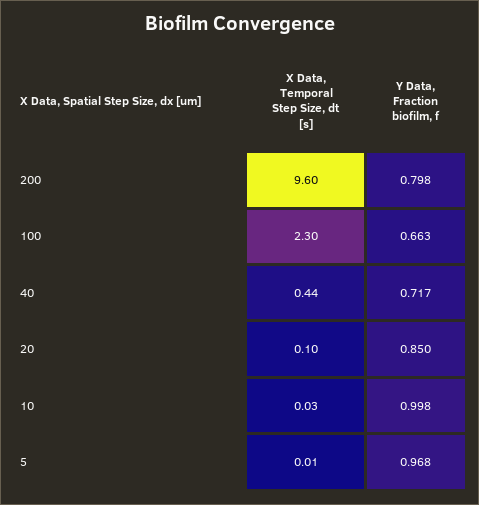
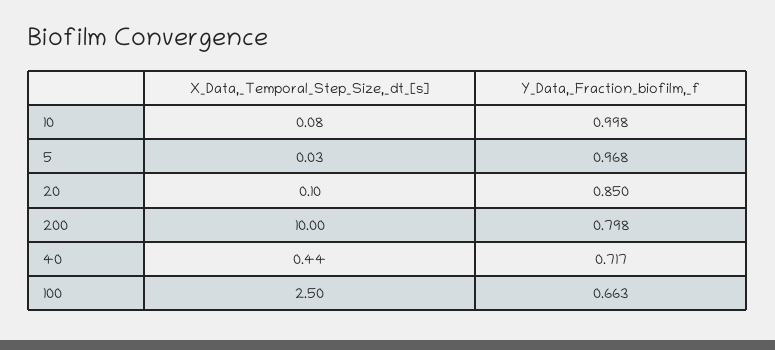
  {
    "X Data, Temporal Step Size, dt [s]": {
-     "200": 9.6,
+     "200": 10,
-     "100": 2.3,
+     "100": 2.5,
      "40": 0.44,
      "20": 0.1,
-     "10": 0.03,
+     "10": 0.08,
-     "5": 0.01
+     "5": 0.03
    },
    "Y Data, Fraction biofilm, f": {
      "200": 0.798,
      "100": 0.663,
      "40": 0.717,
      "20": 0.85,
      "10": 0.998,
      "5": 0.968
    }
  }

